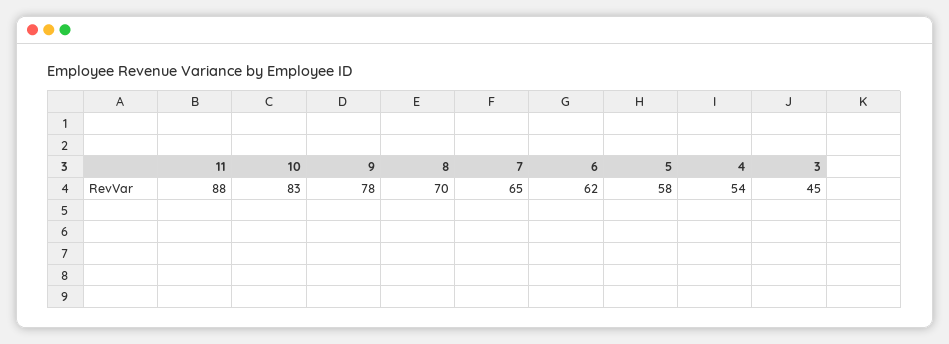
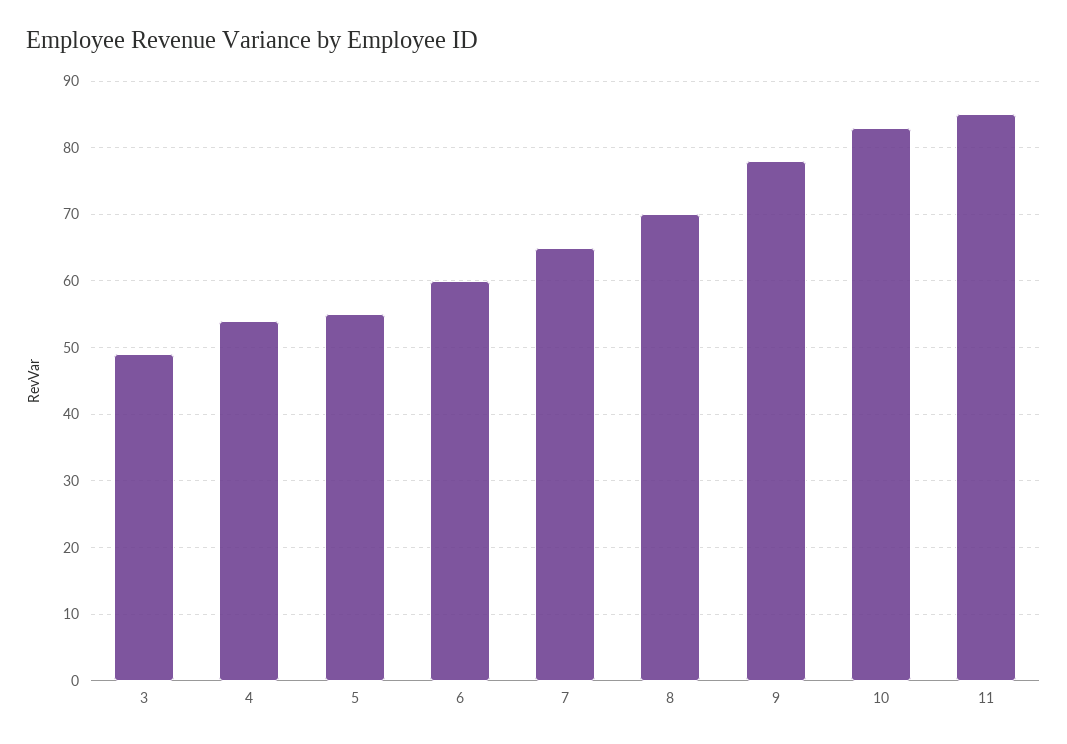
  {
-   "11": 88,
+   "11": 85,
    "10": 83,
    "9": 78,
    "8": 70,
    "7": 65,
-   "6": 62,
+   "6": 60,
-   "5": 58,
+   "5": 55,
    "4": 54,
-   "3": 45
+   "3": 49
  }

